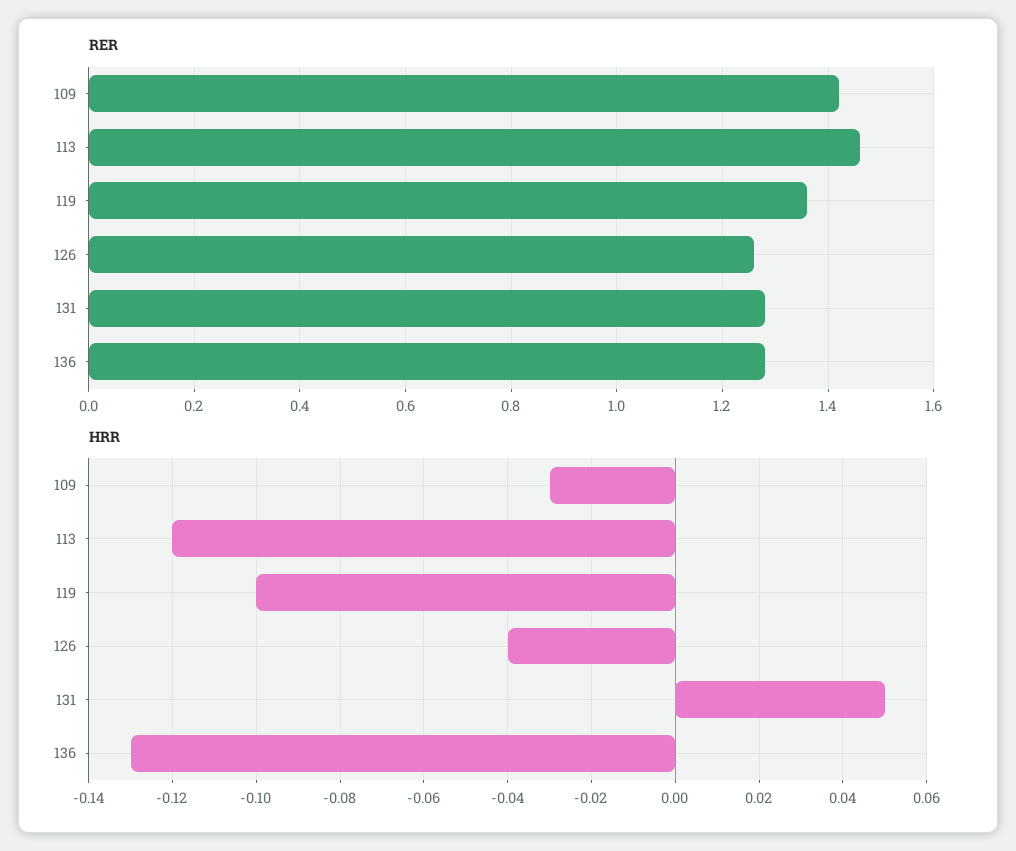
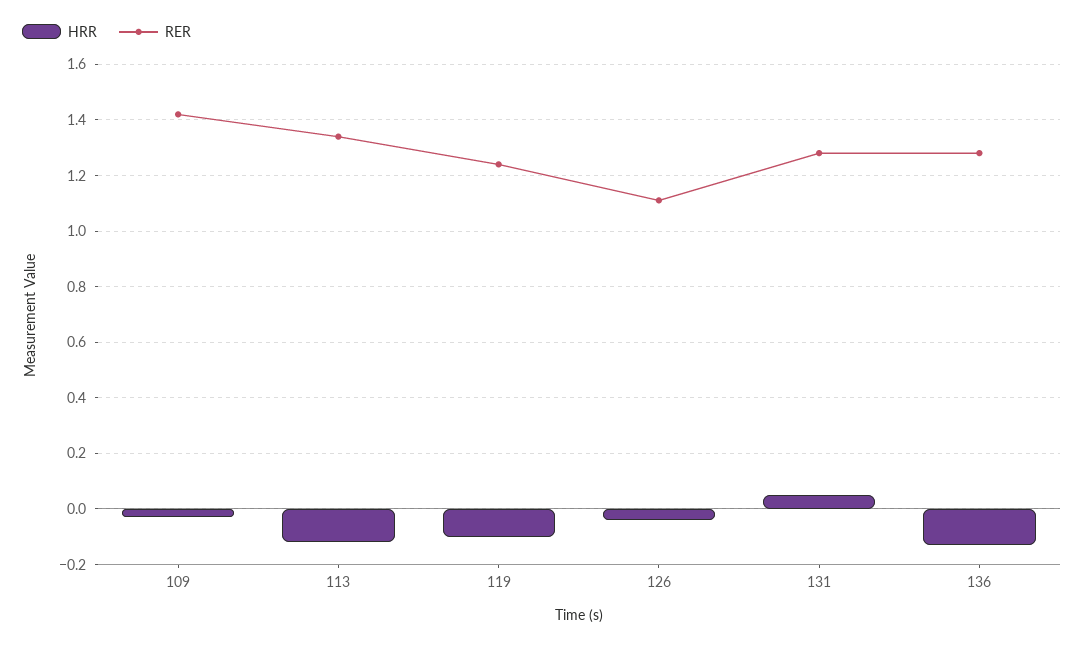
  {
    "RER": {
      "109": 1.4,
-     "113": 1.45,
+     "113": 1.35,
-     "119": 1.35,
+     "119": 1.25,
-     "126": 1.25,
+     "126": 1.1,
      "131": 1.3,
      "136": 1.3
    },
    "HRR": {
      "109": -0.03,
      "113": -0.12,
      "119": -0.1,
      "126": -0.04,
      "131": 0.05,
      "136": -0.13
    }
  }

